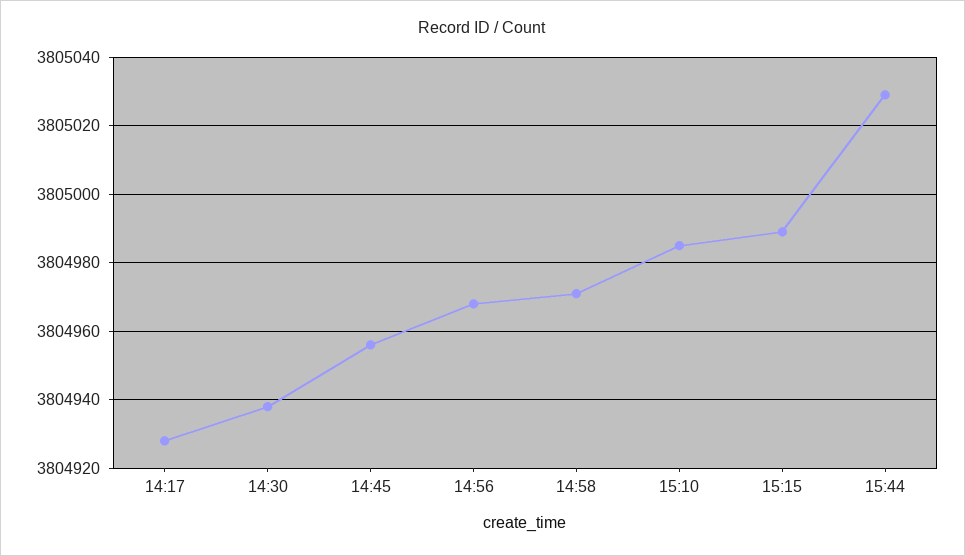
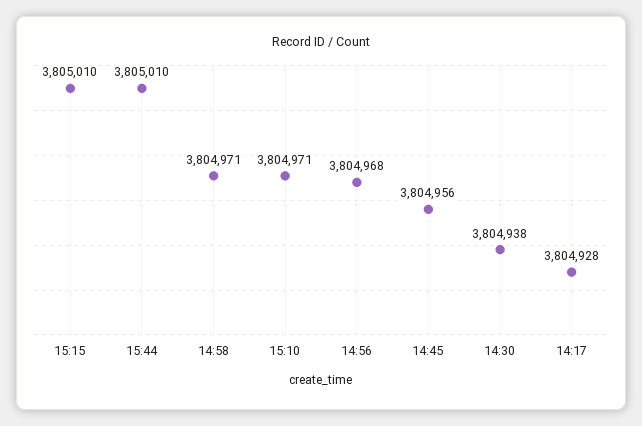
  {
    "14:17": 3804928,
    "14:30": 3804938,
    "14:45": 3804956,
    "14:56": 3804968,
    "14:58": 3804971,
-   "15:10": 3804985,
+   "15:10": 3804971,
-   "15:15": 3804990,
+   "15:15": 3805010,
-   "15:44": 3805030
+   "15:44": 3805010
  }

